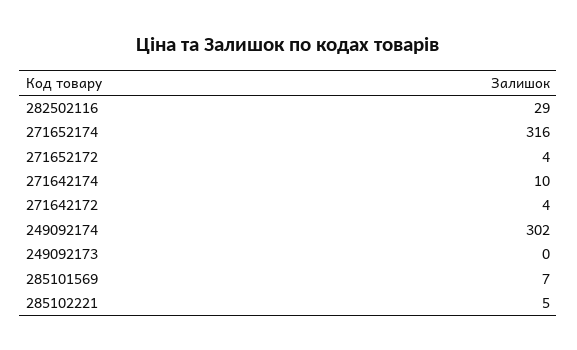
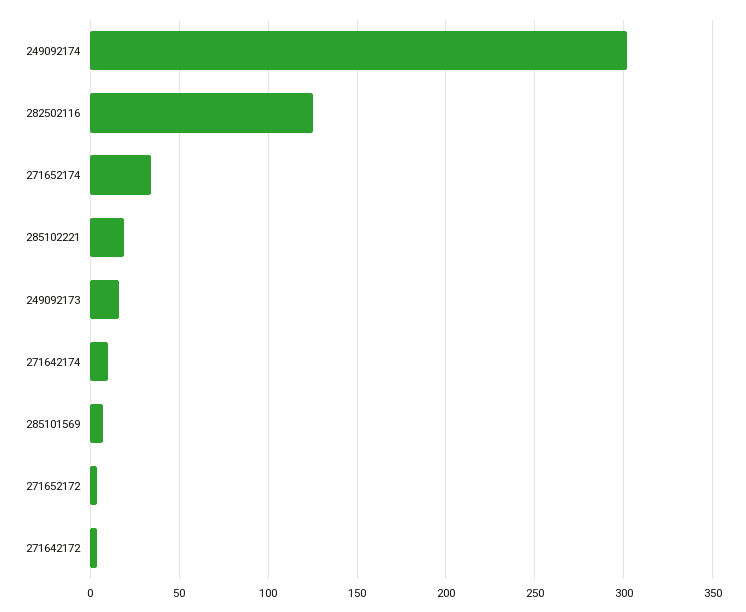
  {
-   "282502116": 29,
+   "282502116": 125,
-   "271652174": 316,
+   "271652174": 35,
    "271652172": 4,
    "271642174": 10,
    "271642172": 4,
    "249092174": 302,
-   "249092173": 0,
+   "249092173": 15,
    "285101569": 7,
-   "285102221": 5
+   "285102221": 20
  }

